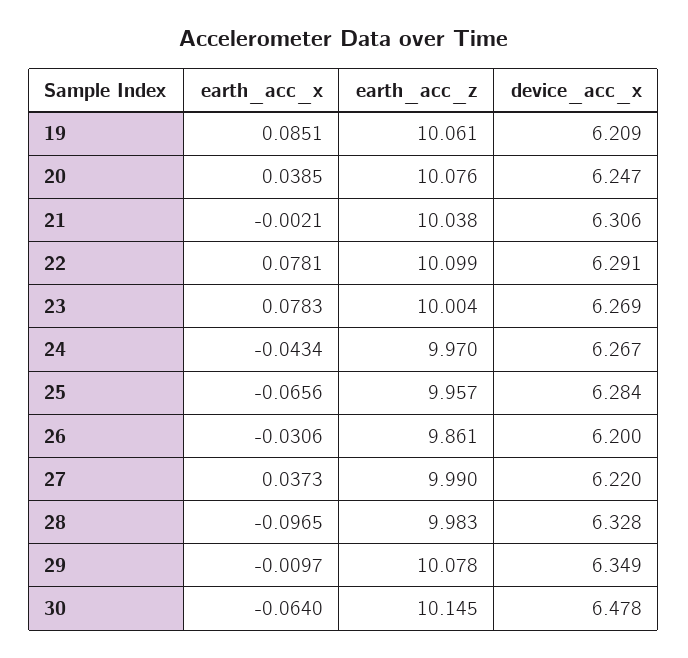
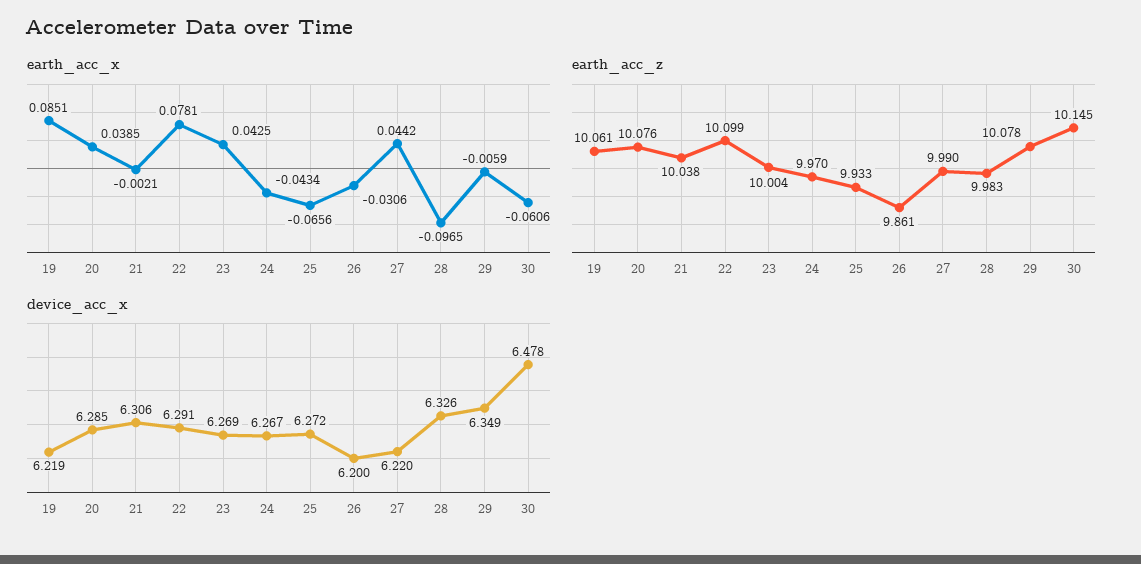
  {
    "earth_acc_x": {
      "19": 0.0851,
      "20": 0.0385,
      "21": -0.0021,
      "22": 0.0781,
-     "23": 0.0783,
+     "23": 0.0425,
      "24": -0.0434,
      "25": -0.0656,
      "26": -0.0306,
-     "27": 0.0373,
+     "27": 0.0442,
      "28": -0.0965,
-     "29": -0.0097,
+     "29": -0.0059,
-     "30": -0.064
+     "30": -0.0606
    },
    "earth_acc_z": {
      "19": 10.061,
      "20": 10.076,
      "21": 10.038,
      "22": 10.099,
      "23": 10.004,
      "24": 9.97,
-     "25": 9.957,
+     "25": 9.933,
      "26": 9.861,
      "27": 9.99,
      "28": 9.983,
      "29": 10.078,
      "30": 10.145
    },
    "device_acc_x": {
-     "19": 6.209,
+     "19": 6.219,
-     "20": 6.247,
+     "20": 6.285,
      "21": 6.306,
      "22": 6.291,
      "23": 6.269,
      "24": 6.267,
-     "25": 6.284,
+     "25": 6.272,
      "26": 6.2,
      "27": 6.22,
-     "28": 6.328,
+     "28": 6.326,
      "29": 6.349,
      "30": 6.478
    }
  }

